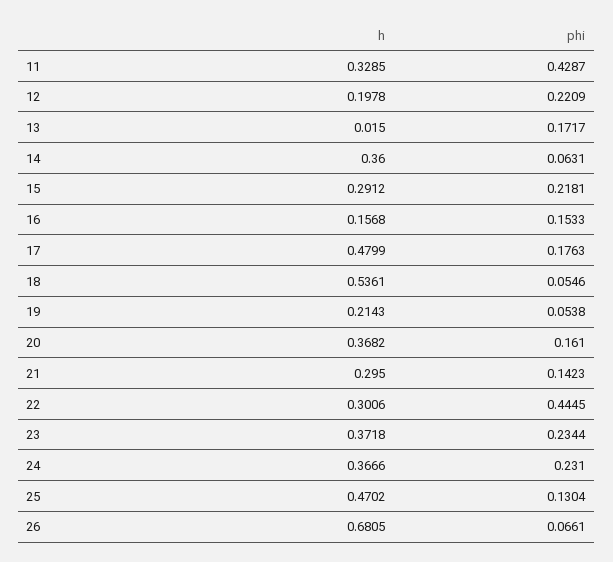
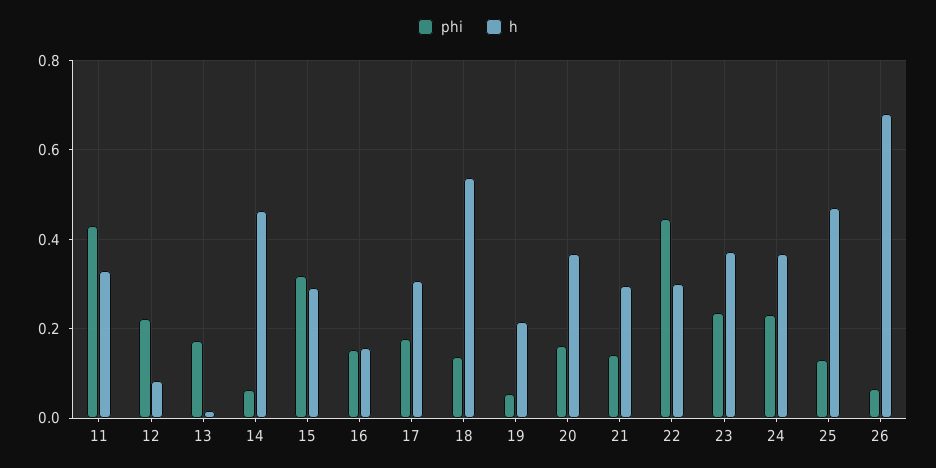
  {
    "h": {
      "11": 0.3285,
-     "12": 0.1978,
+     "12": 0.08,
      "13": 0.015,
-     "14": 0.36,
+     "14": 0.46,
      "15": 0.2912,
      "16": 0.1568,
-     "17": 0.4799,
+     "17": 0.3,
      "18": 0.5361,
      "19": 0.2143,
      "20": 0.3682,
      "21": 0.295,
      "22": 0.3006,
      "23": 0.3718,
      "24": 0.3666,
      "25": 0.4702,
      "26": 0.6805
    },
    "phi": {
      "11": 0.4287,
      "12": 0.2209,
      "13": 0.1717,
      "14": 0.0631,
-     "15": 0.2181,
+     "15": 0.32,
      "16": 0.1533,
      "17": 0.1763,
-     "18": 0.0546,
+     "18": 0.14,
      "19": 0.0538,
      "20": 0.161,
      "21": 0.1423,
      "22": 0.4445,
      "23": 0.2344,
      "24": 0.231,
      "25": 0.1304,
      "26": 0.0661
    }
  }

